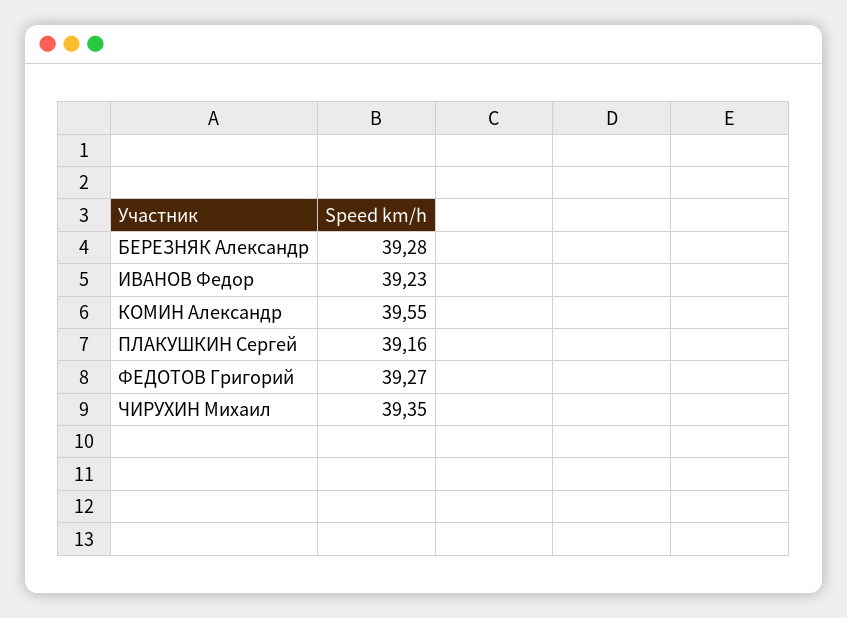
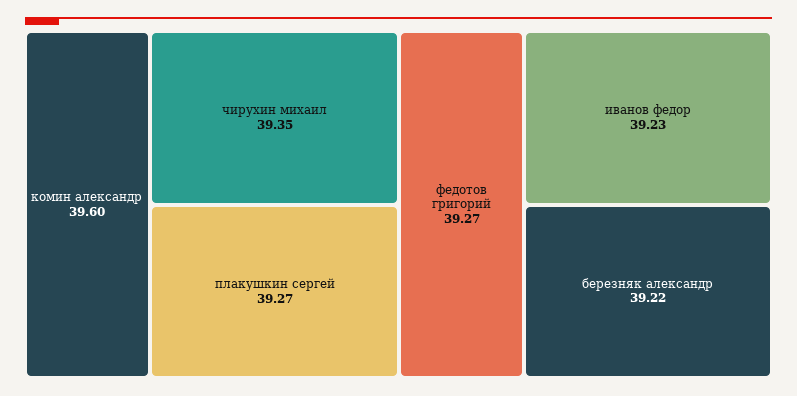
  {
-   "БЕРЕЗНЯК Александр": 39.28,
+   "БЕРЕЗНЯК Александр": 39.22,
    "ИВАНОВ Федор": 39.23,
-   "КОМИН Александр": 39.55,
+   "КОМИН Александр": 39.6,
-   "ПЛАКУШКИН Сергей": 39.16,
+   "ПЛАКУШКИН Сергей": 39.27,
    "ФЕДОТОВ Григорий": 39.27,
    "ЧИРУХИН Михаил": 39.35
  }

